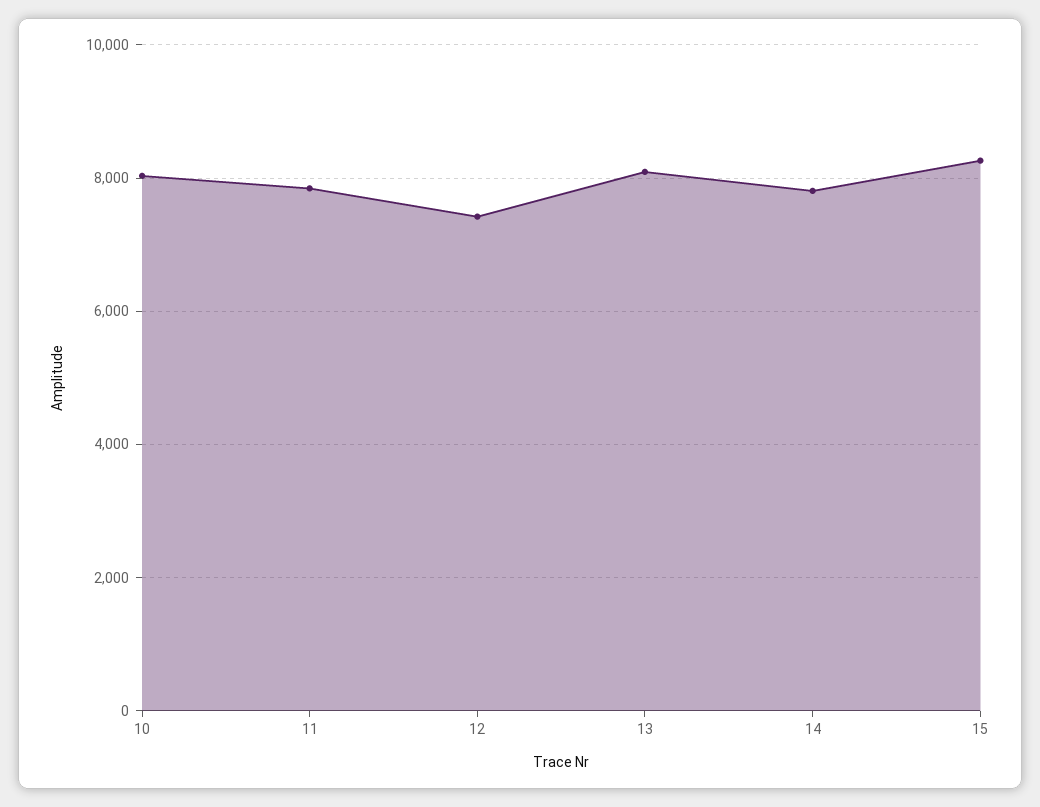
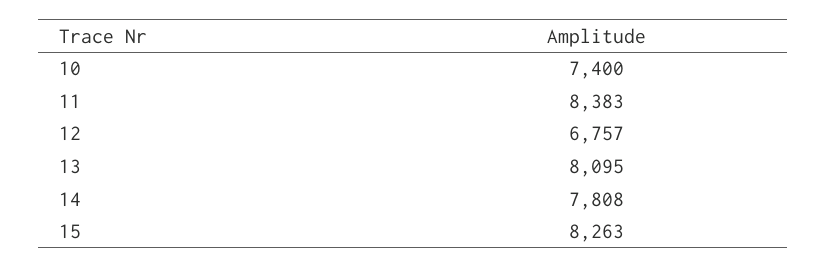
  {
-   "10": 8000,
+   "10": 7400,
-   "11": 7800,
+   "11": 8383,
-   "12": 7400,
+   "12": 6757,
    "13": 8095,
    "14": 7808,
    "15": 8263
  }

